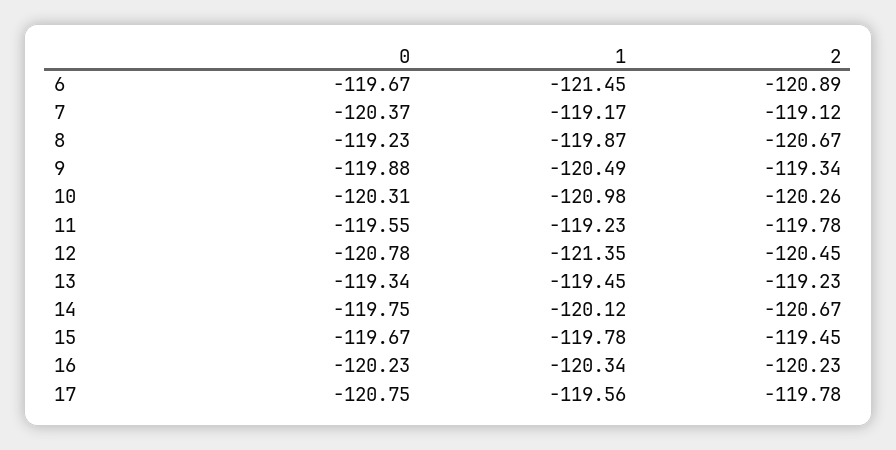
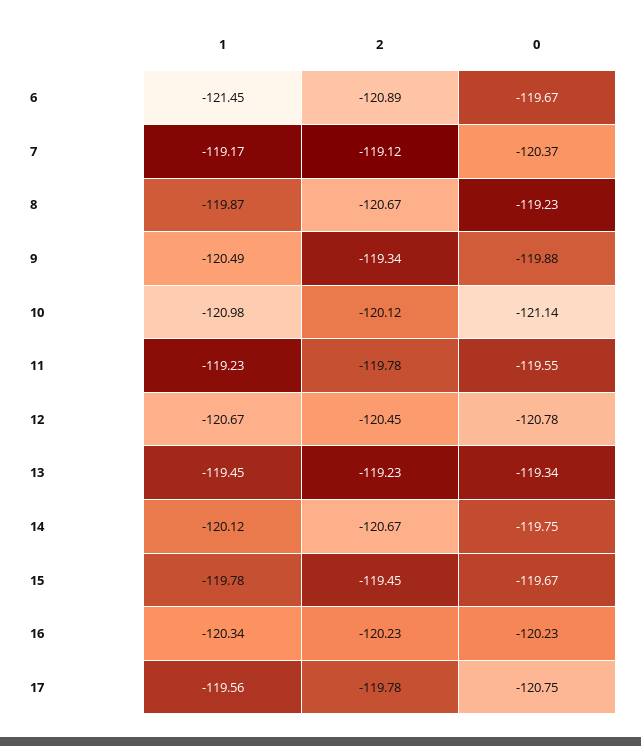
  {
    "0": {
      "6": -119.67,
      "7": -120.37,
      "8": -119.23,
      "9": -119.88,
-     "10": -120.31,
+     "10": -121.14,
      "11": -119.55,
      "12": -120.78,
      "13": -119.34,
      "14": -119.75,
      "15": -119.67,
      "16": -120.23,
      "17": -120.75
    },
    "1": {
      "6": -121.45,
      "7": -119.17,
      "8": -119.87,
      "9": -120.49,
      "10": -120.98,
      "11": -119.23,
-     "12": -121.35,
+     "12": -120.67,
      "13": -119.45,
      "14": -120.12,
      "15": -119.78,
      "16": -120.34,
      "17": -119.56
    },
    "2": {
      "6": -120.89,
      "7": -119.12,
      "8": -120.67,
      "9": -119.34,
-     "10": -120.26,
+     "10": -120.12,
      "11": -119.78,
      "12": -120.45,
      "13": -119.23,
      "14": -120.67,
      "15": -119.45,
      "16": -120.23,
      "17": -119.78
    }
  }

